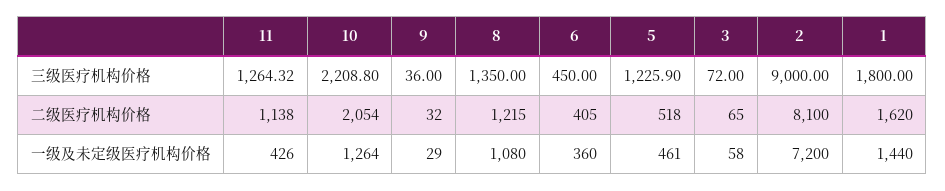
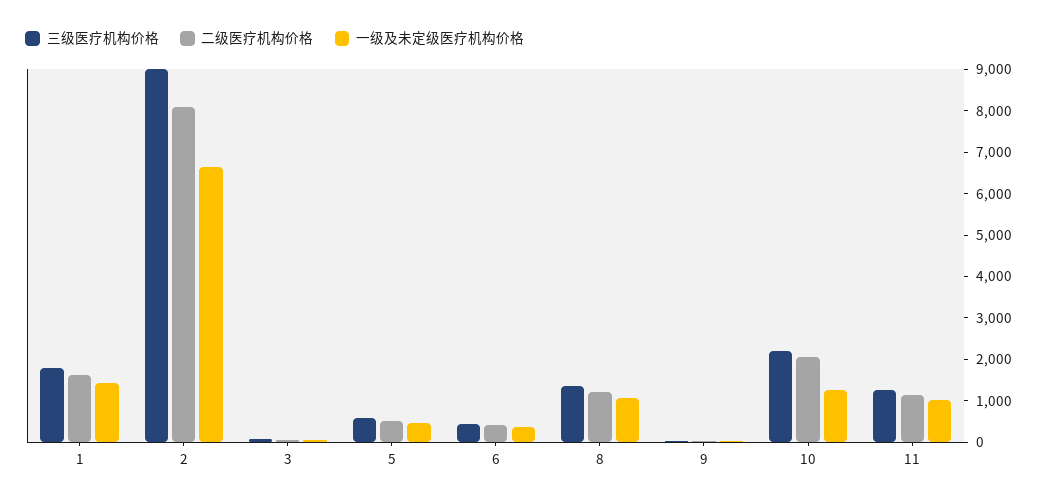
  {
    "三级医疗机构价格": {
      "11": 1264.32,
      "10": 2208.8,
      "9": 36,
      "8": 1350,
      "6": 450,
-     "5": 1225.9,
+     "5": 600,
      "3": 72,
      "2": 9000,
      "1": 1800
    },
    "二级医疗机构价格": {
      "11": 1138,
      "10": 2054,
      "9": 32,
      "8": 1215,
      "6": 405,
      "5": 518,
      "3": 65,
      "2": 8100,
      "1": 1620
    },
    "一级及未定级医疗机构价格": {
-     "11": 426,
+     "11": 1000,
      "10": 1264,
      "9": 29,
      "8": 1080,
      "6": 360,
      "5": 461,
      "3": 58,
-     "2": 7200,
+     "2": 6600,
      "1": 1440
    }
  }

